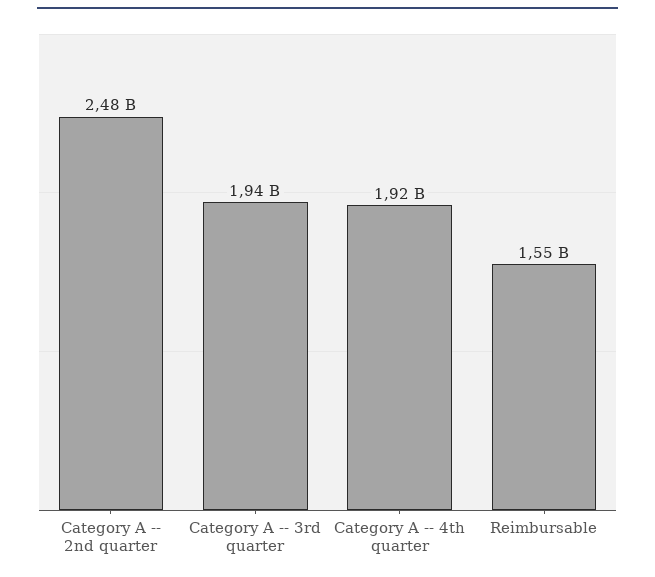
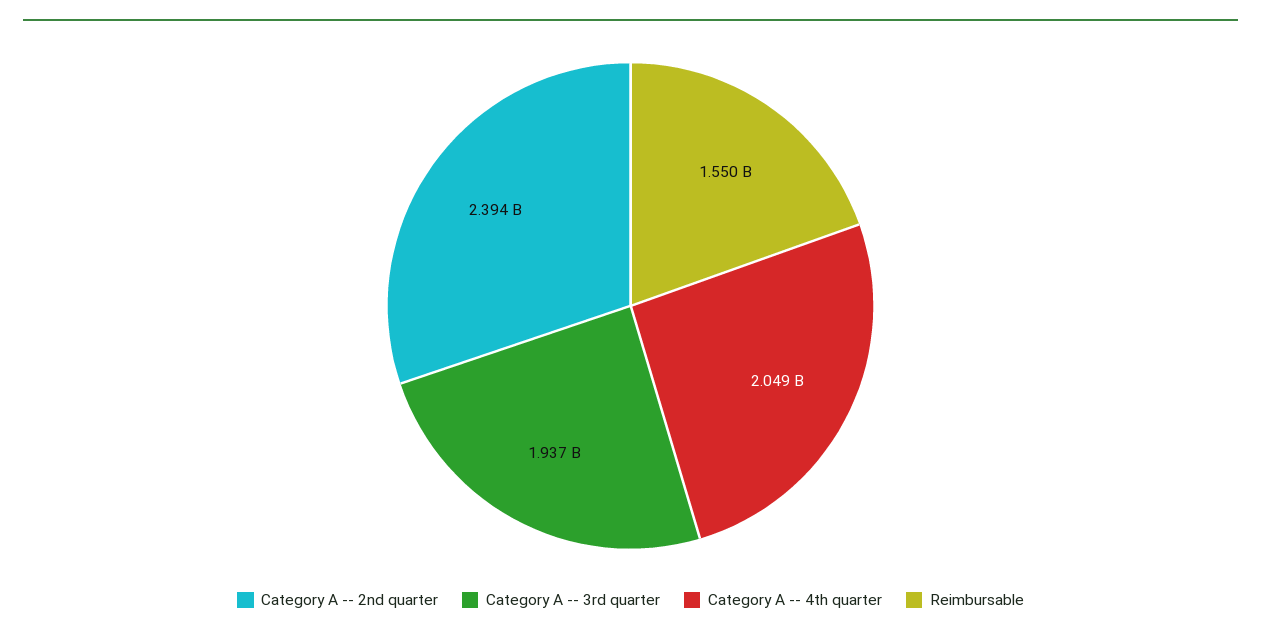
  {
-   "Category A -- 2nd quarter": 2480000000,
+   "Category A -- 2nd quarter": 2394000000,
    "Category A -- 3rd quarter": 1937000000,
-   "Category A -- 4th quarter": 1920000000,
+   "Category A -- 4th quarter": 2049000000,
    "Reimbursable": 1550000000
  }

